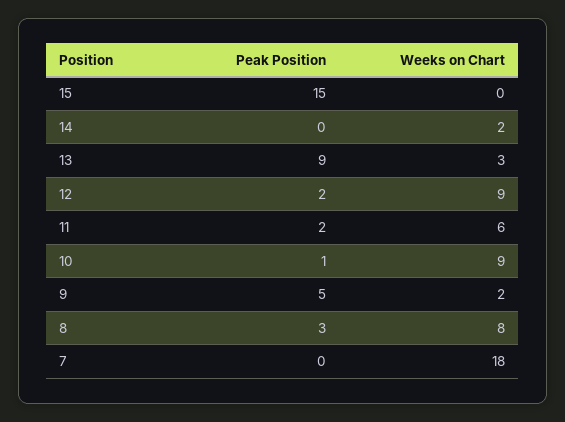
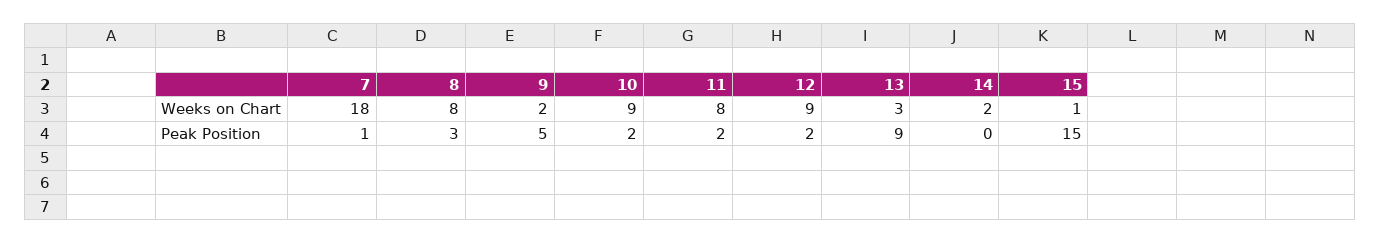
  {
    "Peak Position": {
      "15": 15,
      "14": 0,
      "13": 9,
      "12": 2,
      "11": 2,
-     "10": 1,
+     "10": 2,
      "9": 5,
      "8": 3,
-     "7": 0
+     "7": 1
    },
    "Weeks on Chart": {
-     "15": 0,
+     "15": 1,
      "14": 2,
      "13": 3,
      "12": 9,
-     "11": 6,
+     "11": 8,
      "10": 9,
      "9": 2,
      "8": 8,
      "7": 18
    }
  }

